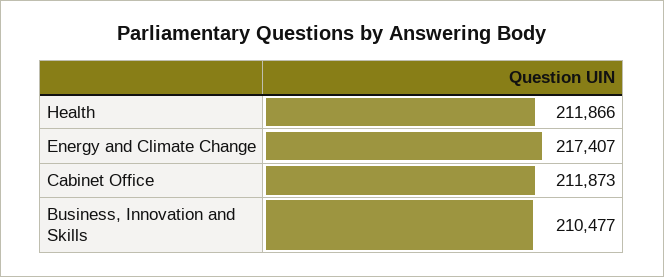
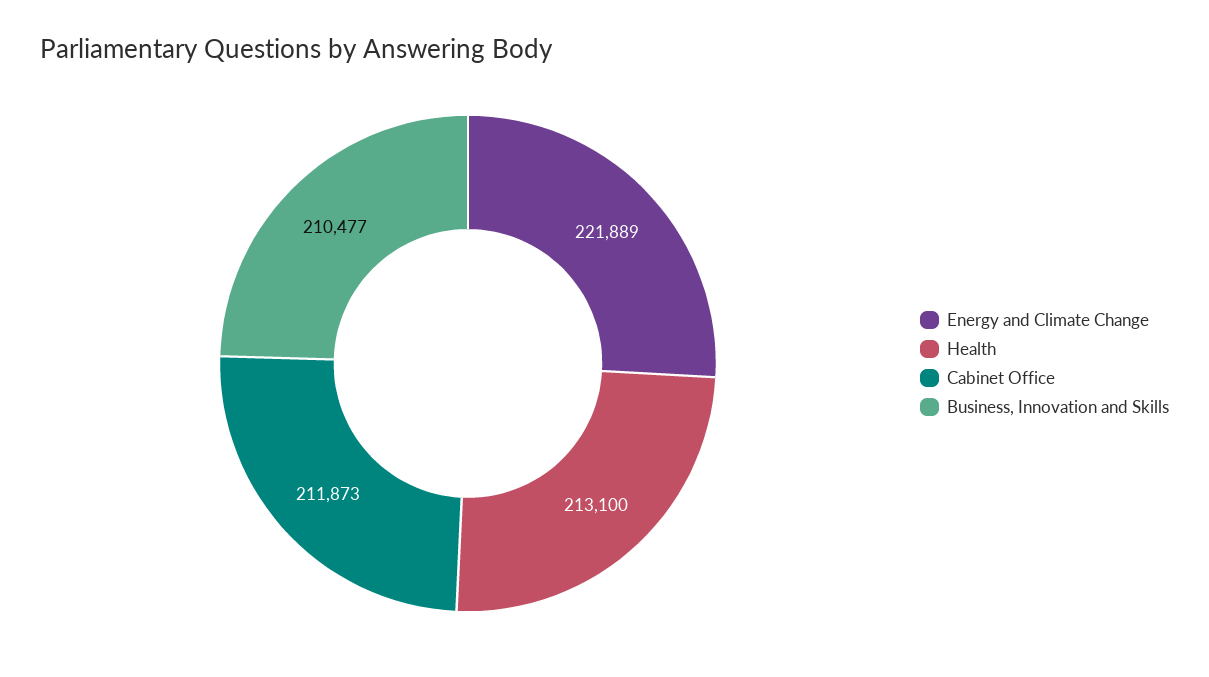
  {
-   "Health": 211866,
+   "Health": 213100,
-   "Energy and Climate Change": 217407,
+   "Energy and Climate Change": 221889,
    "Cabinet Office": 211873,
    "Business, Innovation and Skills": 210477
  }

